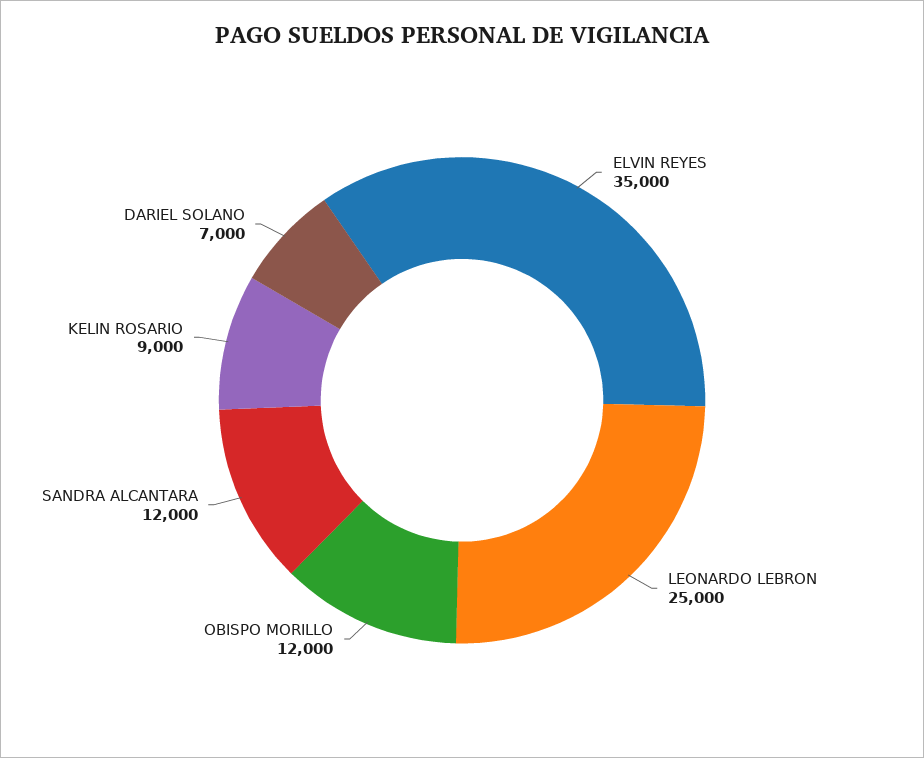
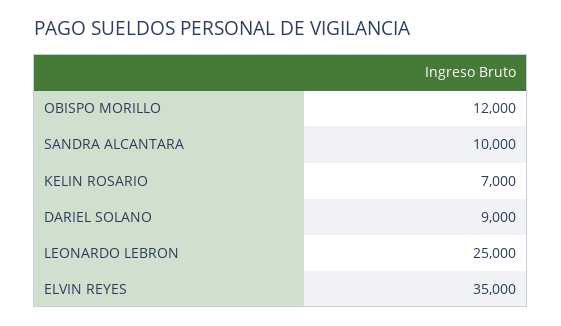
  {
    "ELVIN REYES": 35000,
    "LEONARDO LEBRON": 25000,
    "OBISPO MORILLO": 12000,
-   "SANDRA ALCANTARA": 12000,
+   "SANDRA ALCANTARA": 10000,
-   "KELIN ROSARIO": 9000,
+   "KELIN ROSARIO": 7000,
-   "DARIEL SOLANO": 7000
+   "DARIEL SOLANO": 9000
  }

